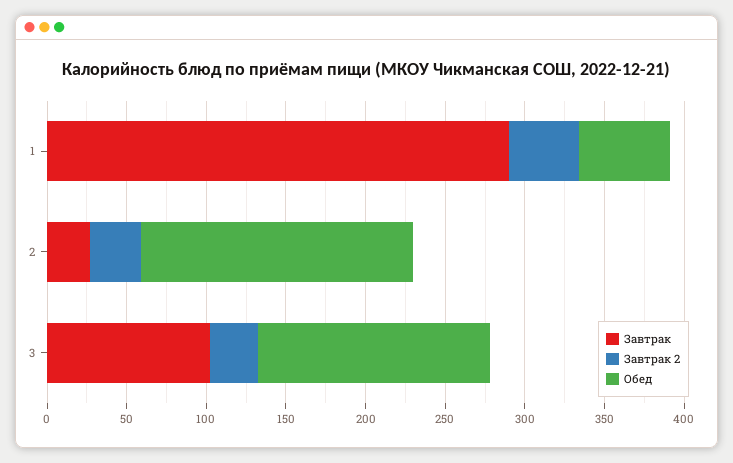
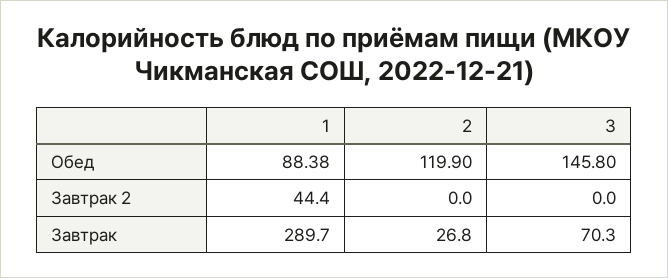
  {
    "Завтрак": {
      "1": 289.7,
      "2": 26.8,
-     "3": 100
+     "3": 70.3
    },
    "Завтрак 2": {
      "1": 44.4,
-     "2": 30,
+     "2": 0,
-     "3": 30
+     "3": 0
    },
    "Обед": {
-     "1": 60,
+     "1": 88.38,
-     "2": 170,
+     "2": 119.9,
      "3": 145.8
    }
  }

